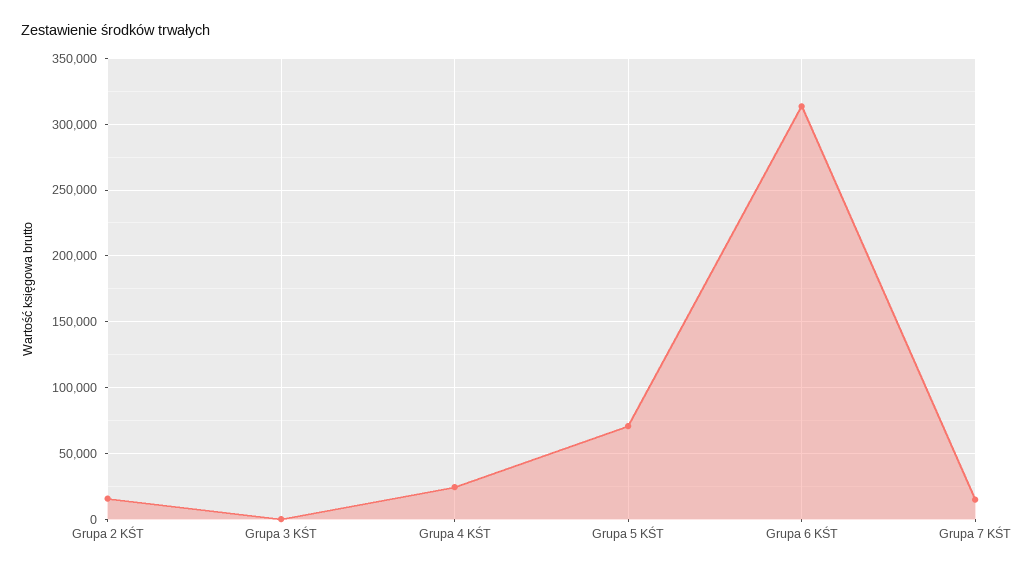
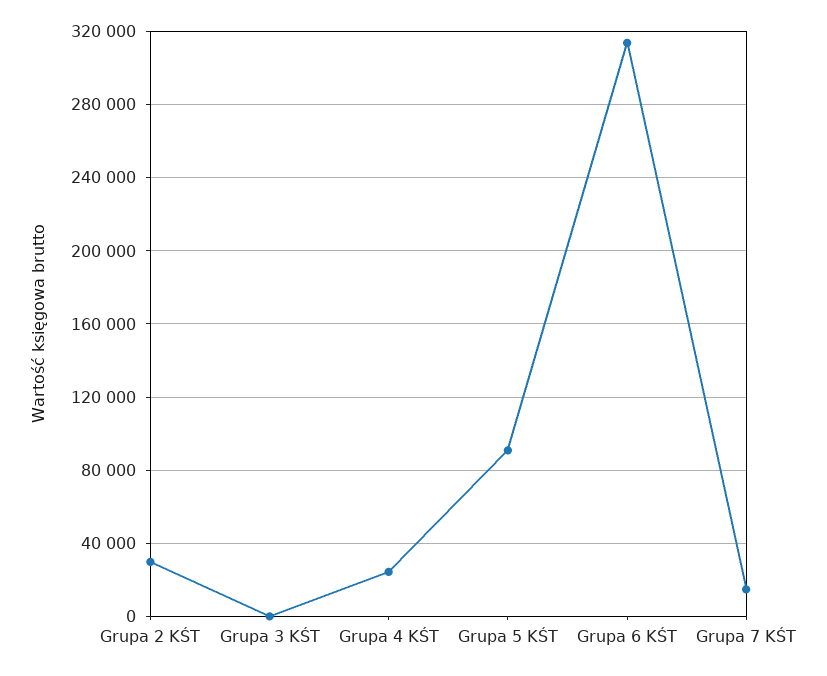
  {
-   "Grupa 2 KŚT": 15000,
+   "Grupa 2 KŚT": 30000,
    "Grupa 3 KŚT": 0,
    "Grupa 4 KŚT": 25000,
-   "Grupa 5 KŚT": 70000,
+   "Grupa 5 KŚT": 90000,
    "Grupa 6 KŚT": 315000,
    "Grupa 7 KŚT": 15000
  }

